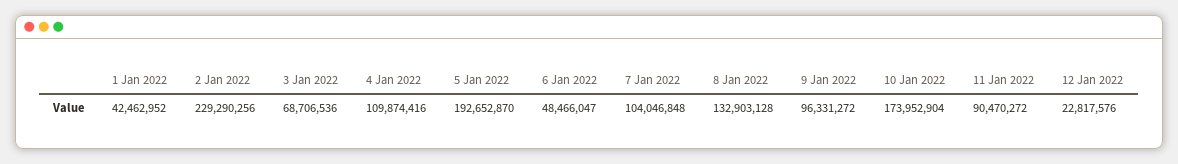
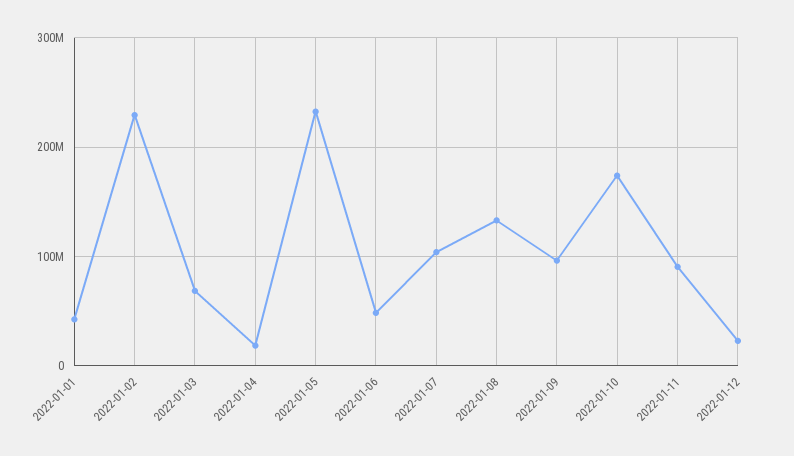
  {
    "1 Jan 2022": 42462952,
    "2 Jan 2022": 229290256,
    "3 Jan 2022": 68706536,
-   "4 Jan 2022": 109874416,
+   "4 Jan 2022": 20000000,
-   "5 Jan 2022": 192652870,
+   "5 Jan 2022": 230000000,
    "6 Jan 2022": 48466047,
    "7 Jan 2022": 104046848,
    "8 Jan 2022": 132903128,
    "9 Jan 2022": 96331272,
    "10 Jan 2022": 173952904,
    "11 Jan 2022": 90470272,
    "12 Jan 2022": 22817576
  }

